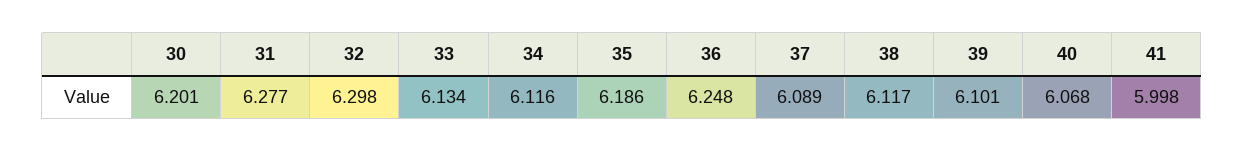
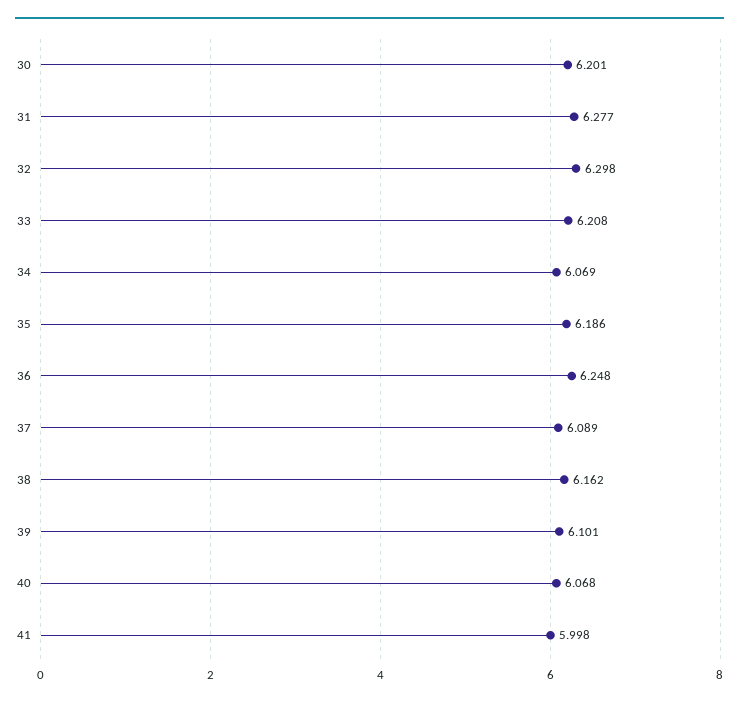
  {
    "30": 6.201,
    "31": 6.277,
    "32": 6.298,
-   "33": 6.134,
+   "33": 6.208,
-   "34": 6.116,
+   "34": 6.069,
    "35": 6.186,
    "36": 6.248,
    "37": 6.089,
-   "38": 6.117,
+   "38": 6.162,
    "39": 6.101,
    "40": 6.068,
    "41": 5.998
  }

